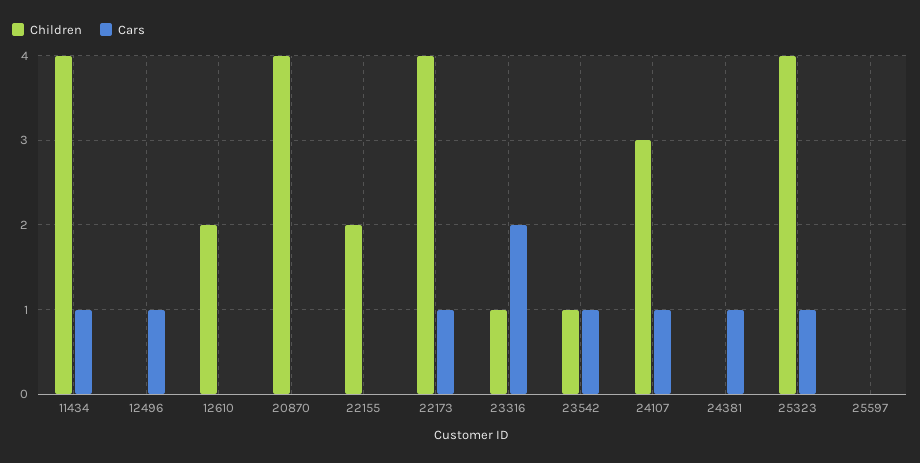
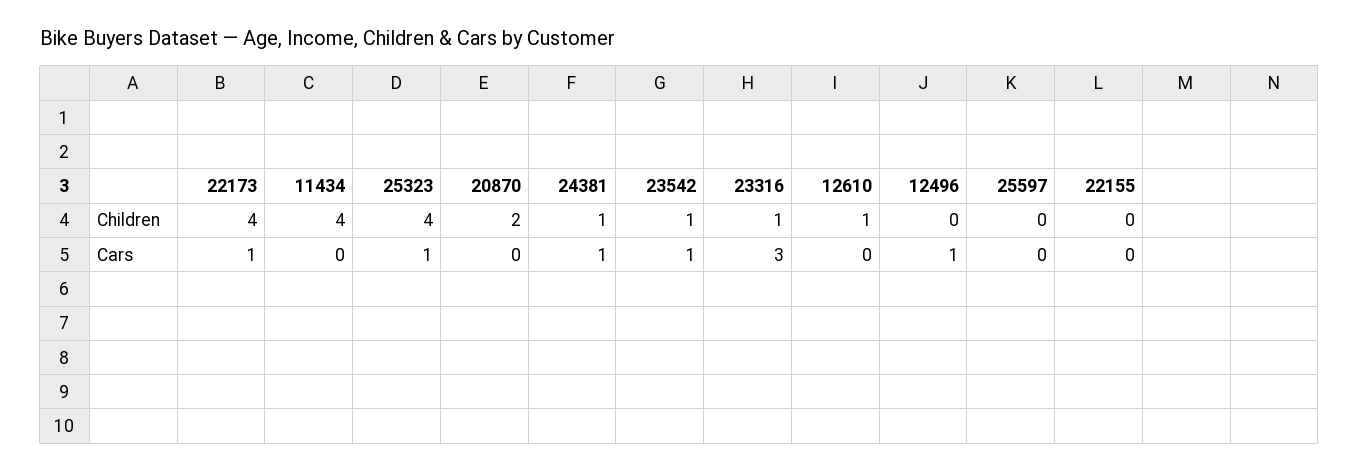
  {
    "Children": {
      "11434": 4,
      "12496": 0,
-     "12610": 2,
+     "12610": 1,
-     "20870": 4,
+     "20870": 2,
-     "22155": 2,
+     "22155": 0,
      "22173": 4,
      "23316": 1,
      "23542": 1,
-     "24107": 3,
-     "24381": 0,
+     "24381": 1,
      "25323": 4,
      "25597": 0
    },
    "Cars": {
-     "11434": 1,
+     "11434": 0,
      "12496": 1,
      "12610": 0,
      "20870": 0,
      "22155": 0,
      "22173": 1,
-     "23316": 2,
+     "23316": 3,
      "23542": 1,
-     "24107": 1,
      "24381": 1,
      "25323": 1,
      "25597": 0
    }
  }

